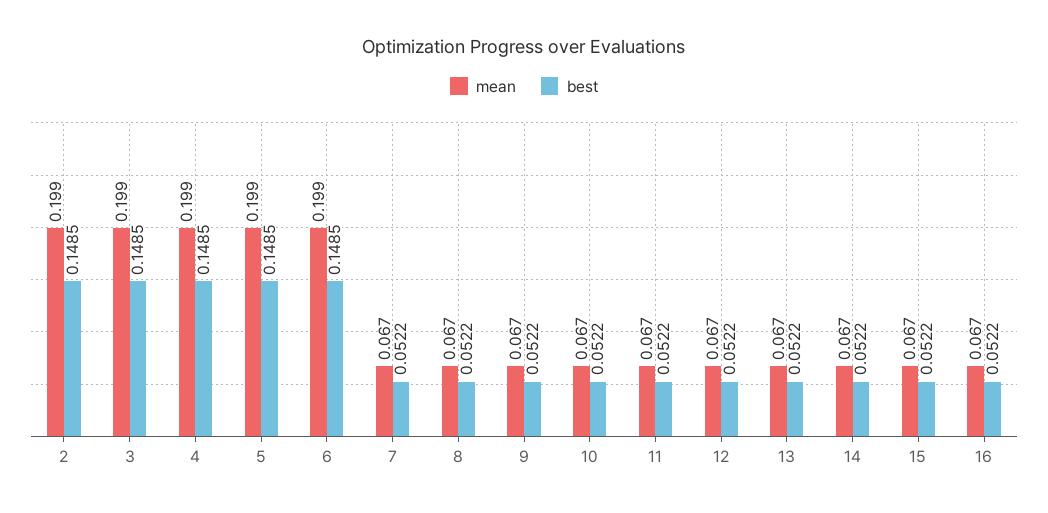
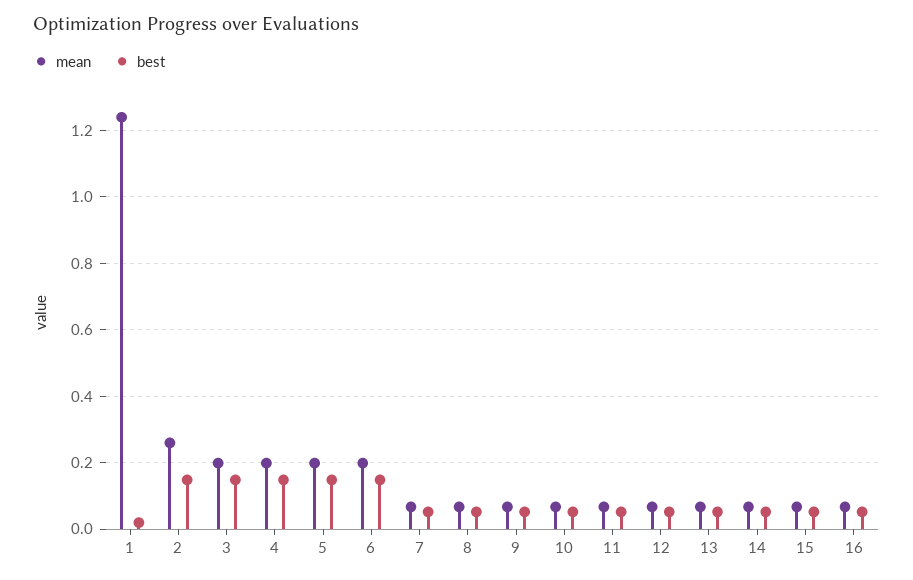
  {
    "mean": {
-     "2": 0.199,
+     "2": 0.26,
      "3": 0.199,
      "4": 0.199,
      "5": 0.199,
      "6": 0.199,
      "7": 0.067,
      "8": 0.067,
      "9": 0.067,
      "10": 0.067,
      "11": 0.067,
      "12": 0.067,
      "13": 0.067,
      "14": 0.067,
      "15": 0.067,
-     "16": 0.067
+     "16": 0.067,
+     "1": 1.24
    },
    "best": {
      "2": 0.1485,
      "3": 0.1485,
      "4": 0.1485,
      "5": 0.1485,
      "6": 0.1485,
      "7": 0.0522,
      "8": 0.0522,
      "9": 0.0522,
      "10": 0.0522,
      "11": 0.0522,
      "12": 0.0522,
      "13": 0.0522,
      "14": 0.0522,
      "15": 0.0522,
-     "16": 0.0522
+     "16": 0.0522,
+     "1": 0.02
    }
  }

